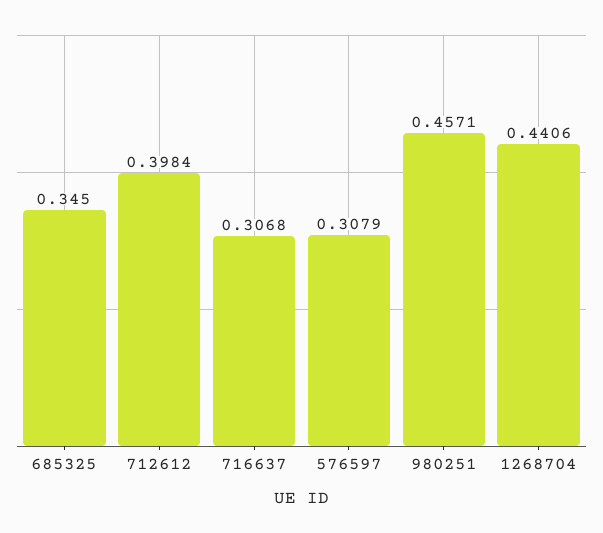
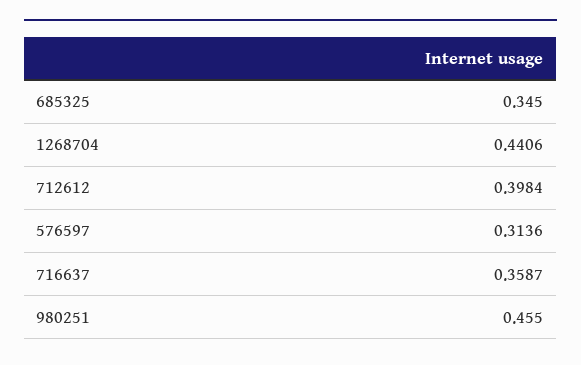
  {
    "685325": 0.345,
    "712612": 0.3984,
-   "716637": 0.3068,
+   "716637": 0.3587,
-   "576597": 0.3079,
+   "576597": 0.3136,
-   "980251": 0.4571,
+   "980251": 0.455,
    "1268704": 0.4406
  }

